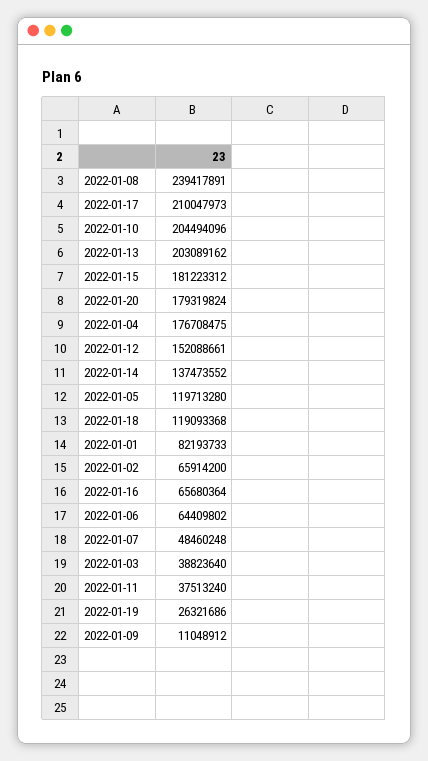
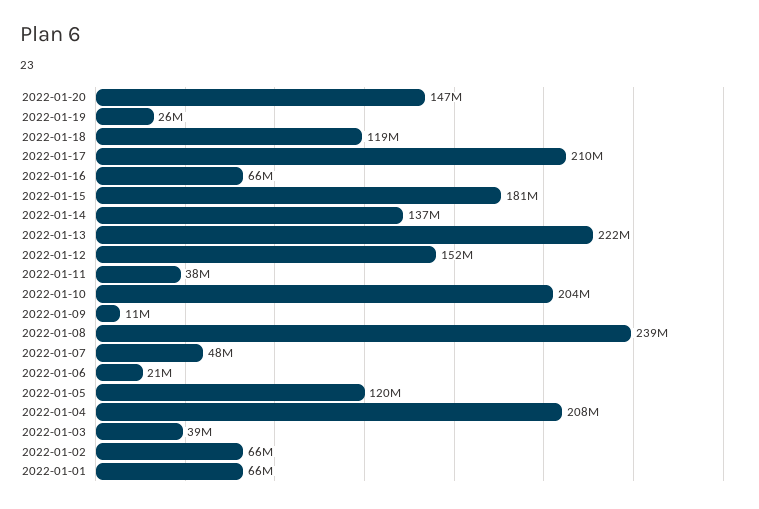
  {
    "2022-01-08": 239417891,
    "2022-01-17": 210047973,
    "2022-01-10": 204494096,
-   "2022-01-13": 203089162,
+   "2022-01-13": 222000000,
    "2022-01-15": 181223312,
-   "2022-01-20": 179319824,
+   "2022-01-20": 147000000,
-   "2022-01-04": 176708475,
+   "2022-01-04": 208000000,
    "2022-01-12": 152088661,
    "2022-01-14": 137473552,
    "2022-01-05": 119713280,
    "2022-01-18": 119093368,
-   "2022-01-01": 82193733,
+   "2022-01-01": 66000000,
    "2022-01-02": 65914200,
    "2022-01-16": 65680364,
-   "2022-01-06": 64409802,
+   "2022-01-06": 21000000,
    "2022-01-07": 48460248,
    "2022-01-03": 38823640,
    "2022-01-11": 37513240,
    "2022-01-19": 26321686,
    "2022-01-09": 11048912
  }

